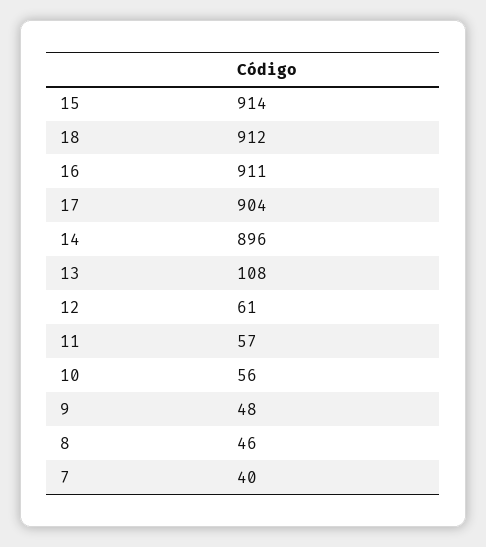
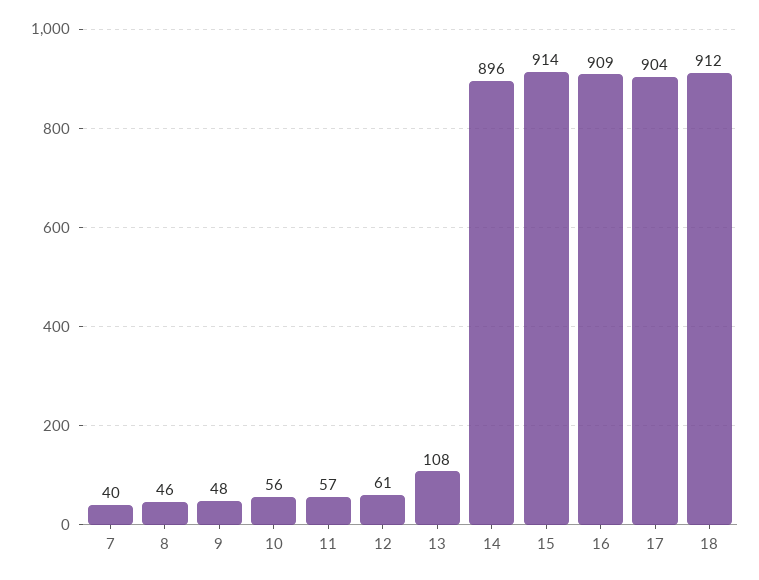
  {
    "15": 914,
    "18": 912,
-   "16": 911,
+   "16": 909,
    "17": 904,
    "14": 896,
    "13": 108,
    "12": 61,
    "11": 57,
    "10": 56,
    "9": 48,
    "8": 46,
    "7": 40
  }

